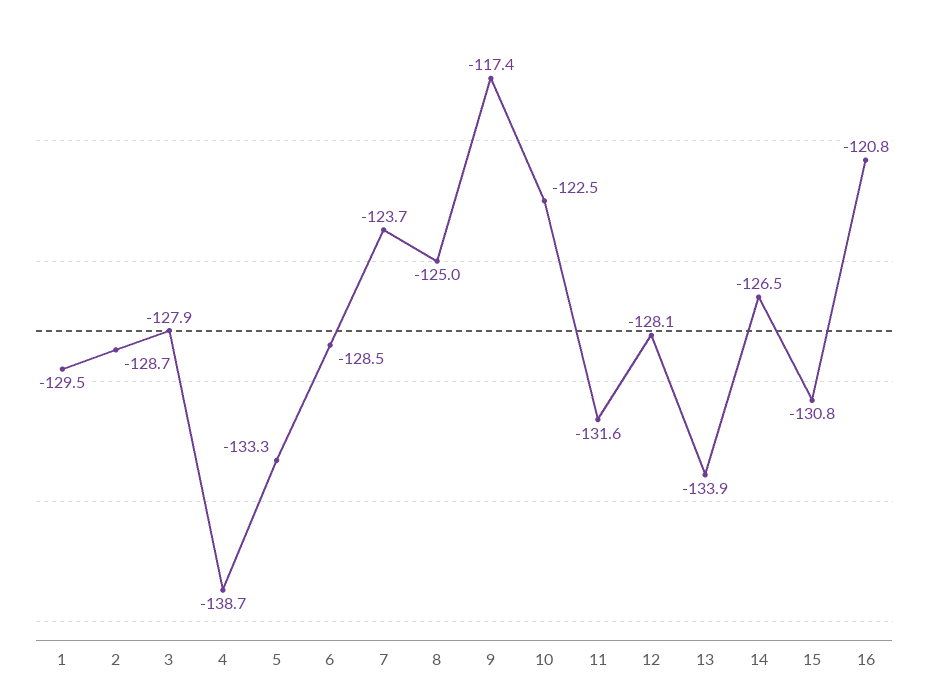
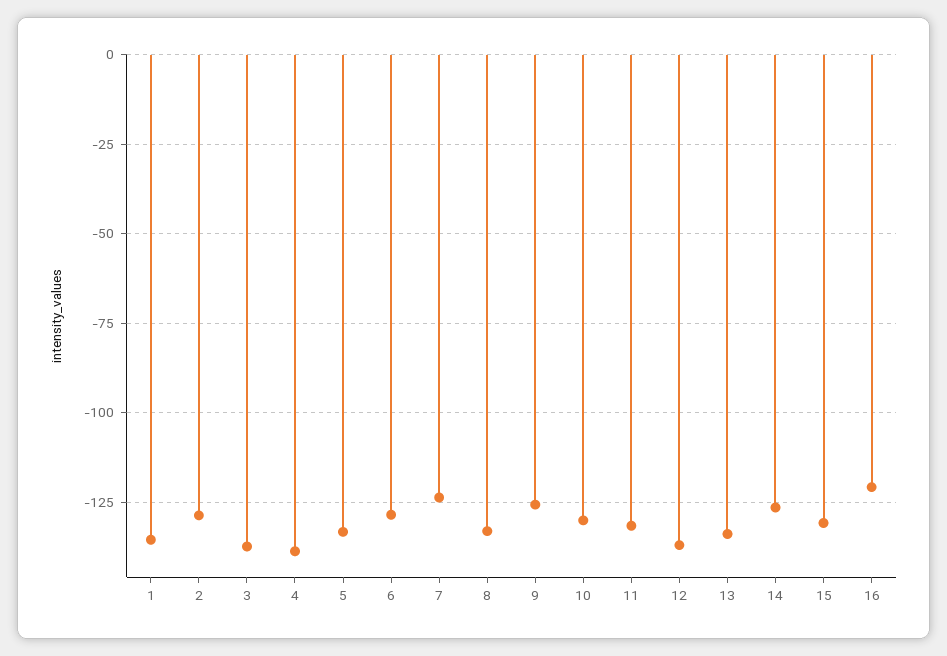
  {
-   "1": -129.5,
+   "1": -135,
    "2": -128.7,
-   "3": -127.9,
+   "3": -137.5,
    "4": -138.7,
    "5": -133.3,
    "6": -128.5,
    "7": -123.7,
-   "8": -125,
+   "8": -132.5,
-   "9": -117.4,
+   "9": -125,
-   "10": -122.5,
+   "10": -130,
    "11": -131.6,
-   "12": -128.1,
+   "12": -137.5,
    "13": -133.9,
    "14": -126.5,
    "15": -130.8,
    "16": -120.8
  }

